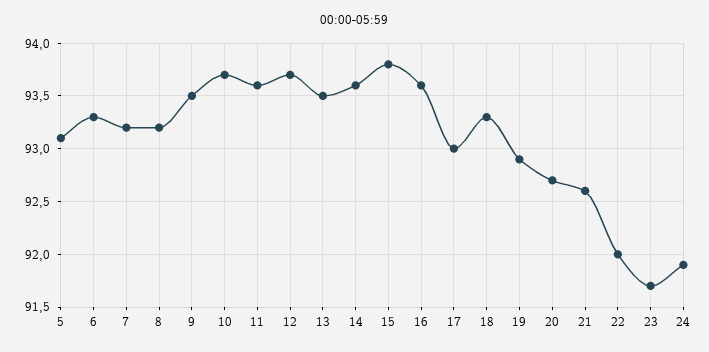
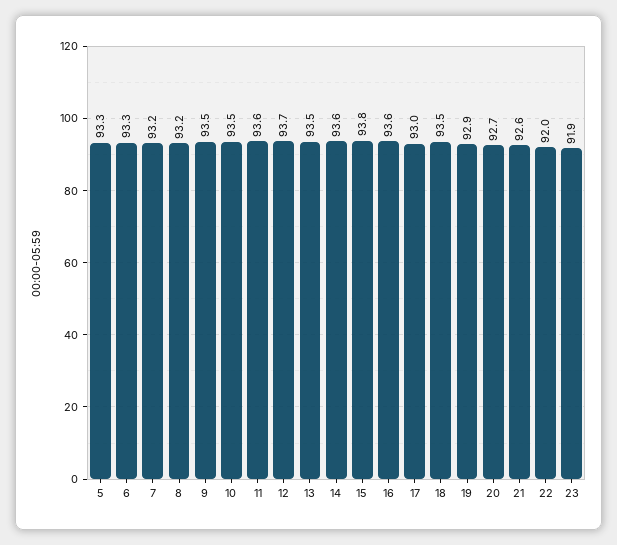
  {
-   "5": 93.1,
+   "5": 93.3,
    "6": 93.3,
    "7": 93.2,
    "8": 93.2,
    "9": 93.5,
-   "10": 93.7,
+   "10": 93.5,
    "11": 93.6,
    "12": 93.7,
    "13": 93.5,
    "14": 93.6,
    "15": 93.8,
    "16": 93.6,
    "17": 93,
-   "18": 93.3,
+   "18": 93.5,
    "19": 92.9,
    "20": 92.7,
    "21": 92.6,
    "22": 92,
-   "23": 91.7,
+   "23": 91.9
-   "24": 91.9
  }

